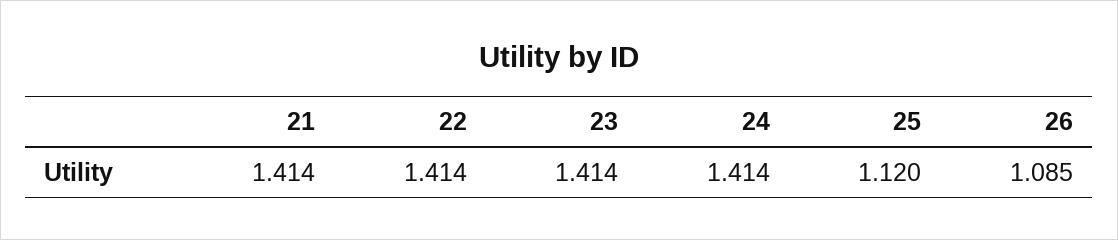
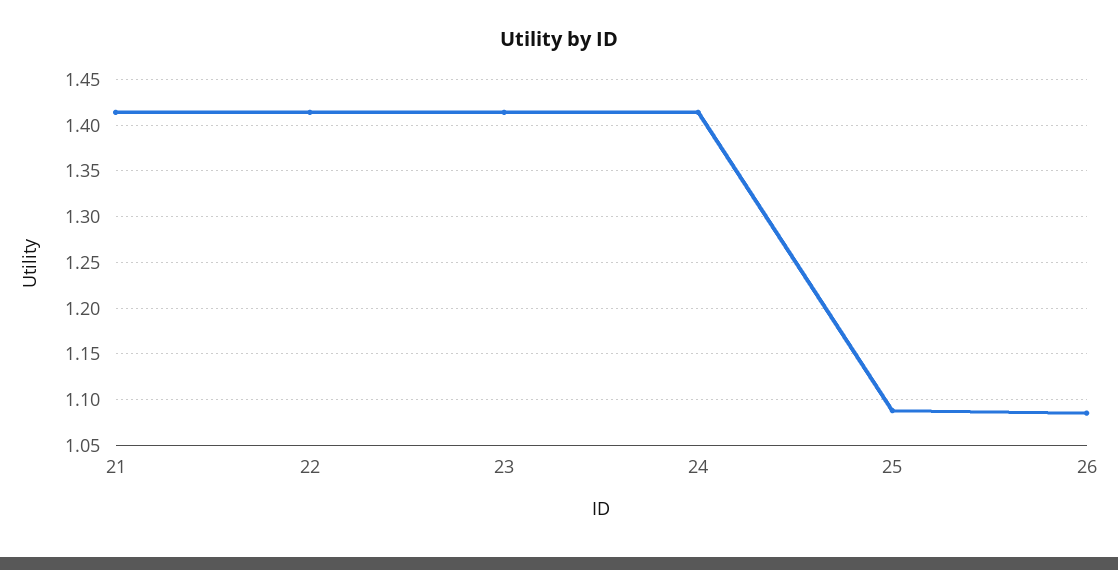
  {
    "21": 1.414,
    "22": 1.414,
    "23": 1.414,
    "24": 1.414,
-   "25": 1.12,
+   "25": 1.09,
    "26": 1.085
  }

